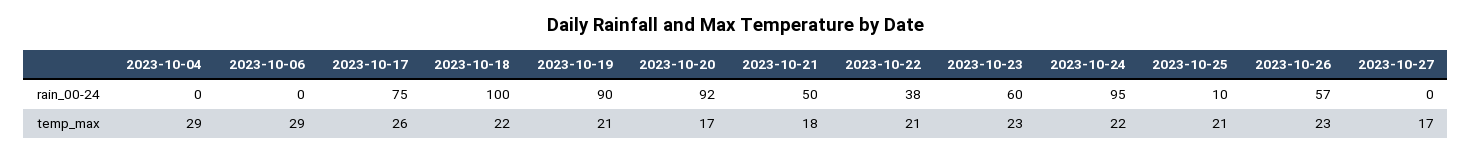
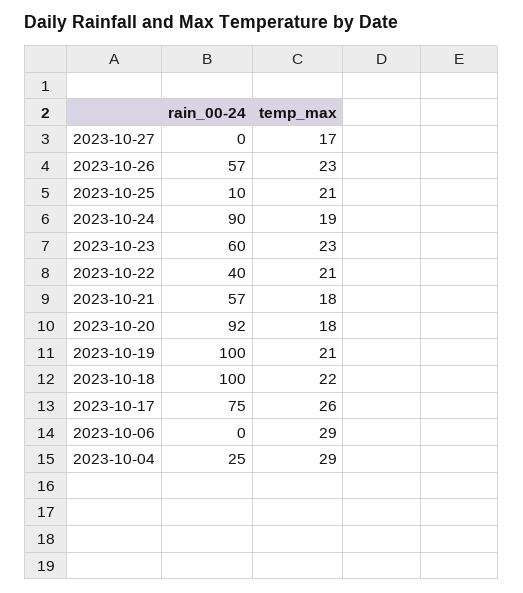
  {
    "2023-10-04": {
-     "rain_00-24": 0,
+     "rain_00-24": 25,
      "temp_max": 29
    },
    "2023-10-06": {
      "rain_00-24": 0,
      "temp_max": 29
    },
    "2023-10-17": {
      "rain_00-24": 75,
      "temp_max": 26
    },
    "2023-10-18": {
      "rain_00-24": 100,
      "temp_max": 22
    },
    "2023-10-19": {
-     "rain_00-24": 90,
+     "rain_00-24": 100,
      "temp_max": 21
    },
    "2023-10-20": {
      "rain_00-24": 92,
-     "temp_max": 17
+     "temp_max": 18
    },
    "2023-10-21": {
-     "rain_00-24": 50,
+     "rain_00-24": 57,
      "temp_max": 18
    },
    "2023-10-22": {
-     "rain_00-24": 38,
+     "rain_00-24": 40,
      "temp_max": 21
    },
    "2023-10-23": {
      "rain_00-24": 60,
      "temp_max": 23
    },
    "2023-10-24": {
-     "rain_00-24": 95,
+     "rain_00-24": 90,
-     "temp_max": 22
+     "temp_max": 19
    },
    "2023-10-25": {
      "rain_00-24": 10,
      "temp_max": 21
    },
    "2023-10-26": {
      "rain_00-24": 57,
      "temp_max": 23
    },
    "2023-10-27": {
      "rain_00-24": 0,
      "temp_max": 17
    }
  }

